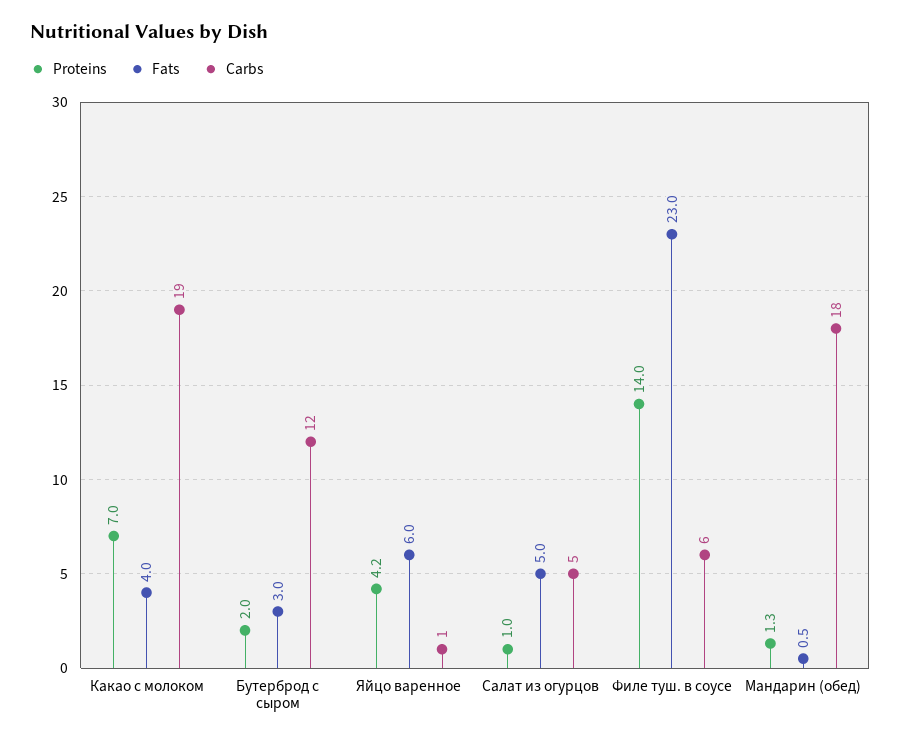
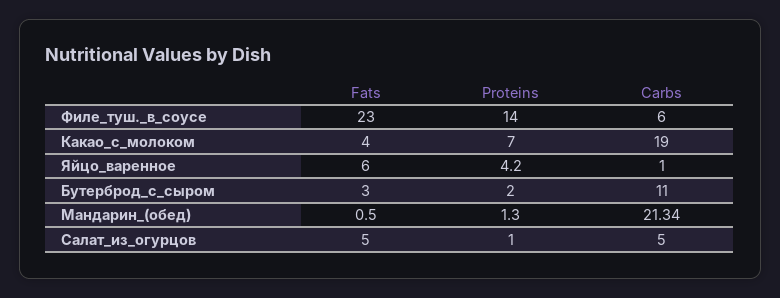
  {
    "Proteins": {
      "Какао с молоком": 7,
      "Бутерброд с сыром": 2,
      "Яйцо варенное": 4.2,
      "Салат из огурцов": 1,
      "Филе туш. в соусе": 14,
      "Мандарин (обед)": 1.3
    },
    "Fats": {
      "Какао с молоком": 4,
      "Бутерброд с сыром": 3,
      "Яйцо варенное": 6,
      "Салат из огурцов": 5,
      "Филе туш. в соусе": 23,
      "Мандарин (обед)": 0.5
    },
    "Carbs": {
      "Какао с молоком": 19,
-     "Бутерброд с сыром": 12,
+     "Бутерброд с сыром": 11,
      "Яйцо варенное": 1,
      "Салат из огурцов": 5,
      "Филе туш. в соусе": 6,
-     "Мандарин (обед)": 18
+     "Мандарин (обед)": 21.34
    }
  }

